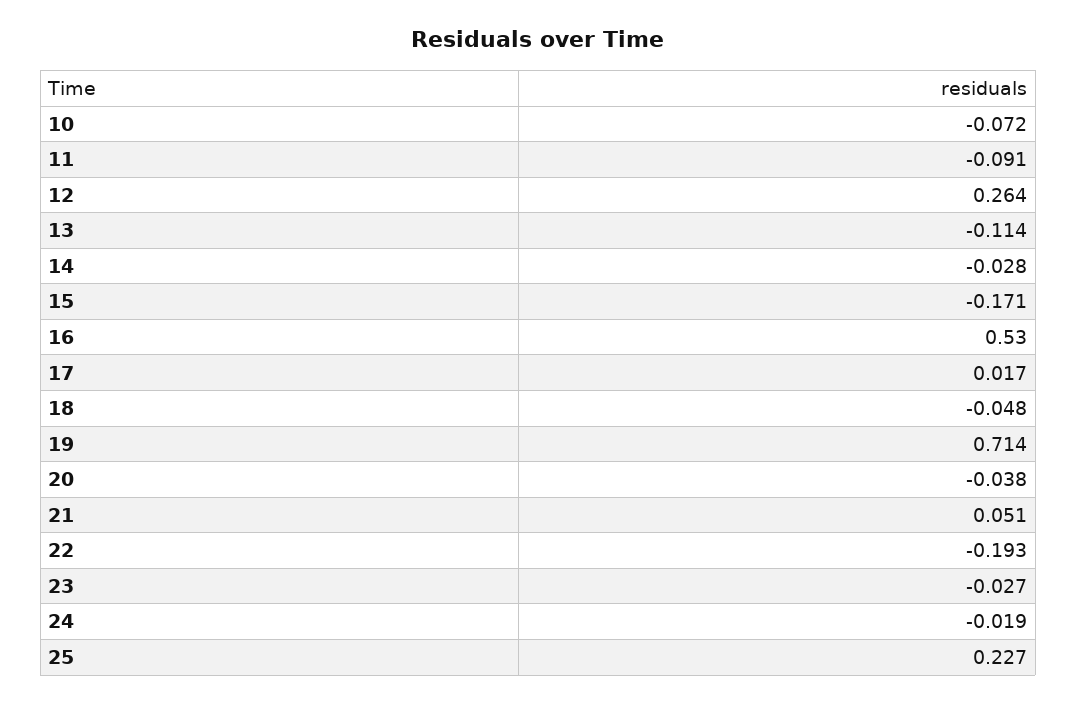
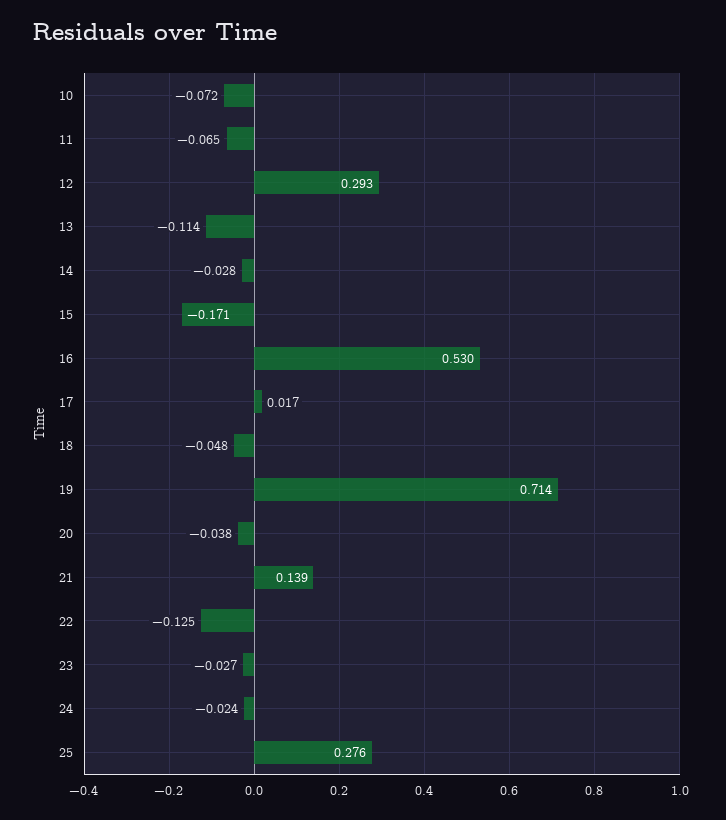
  {
    "10": -0.072,
-   "11": -0.091,
+   "11": -0.065,
-   "12": 0.264,
+   "12": 0.293,
    "13": -0.114,
    "14": -0.028,
    "15": -0.171,
    "16": 0.53,
    "17": 0.017,
    "18": -0.048,
    "19": 0.714,
    "20": -0.038,
-   "21": 0.051,
+   "21": 0.139,
-   "22": -0.193,
+   "22": -0.125,
    "23": -0.027,
-   "24": -0.019,
+   "24": -0.024,
-   "25": 0.227
+   "25": 0.276
  }

